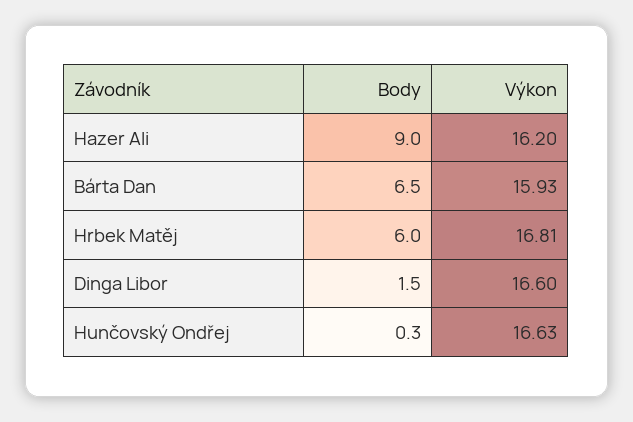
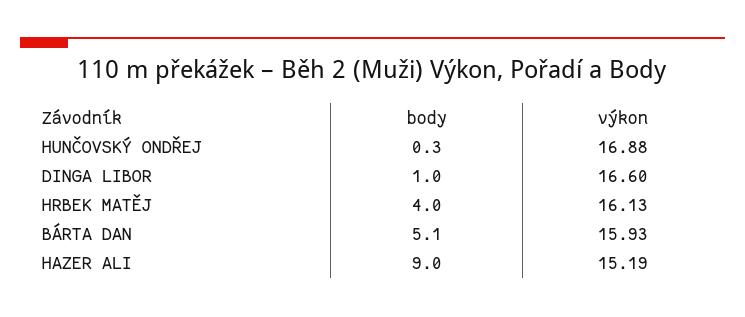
  {
    "Body": {
      "Hazer Ali": 9,
-     "Bárta Dan": 6.5,
+     "Bárta Dan": 5.1,
-     "Hrbek Matěj": 6,
+     "Hrbek Matěj": 4,
-     "Dinga Libor": 1.5,
+     "Dinga Libor": 1,
      "Hunčovský Ondřej": 0.3
    },
    "Výkon": {
-     "Hazer Ali": 16.2,
+     "Hazer Ali": 15.19,
      "Bárta Dan": 15.93,
-     "Hrbek Matěj": 16.81,
+     "Hrbek Matěj": 16.13,
      "Dinga Libor": 16.6,
-     "Hunčovský Ondřej": 16.63
+     "Hunčovský Ondřej": 16.88
    }
  }

